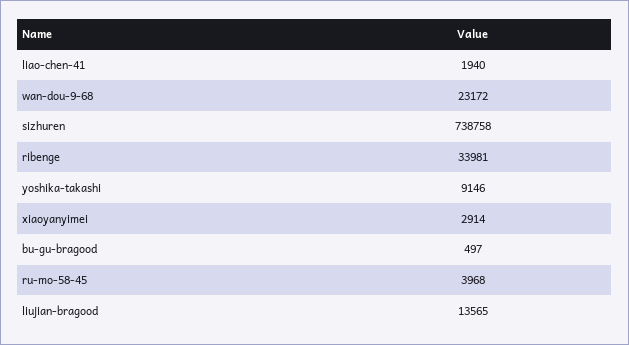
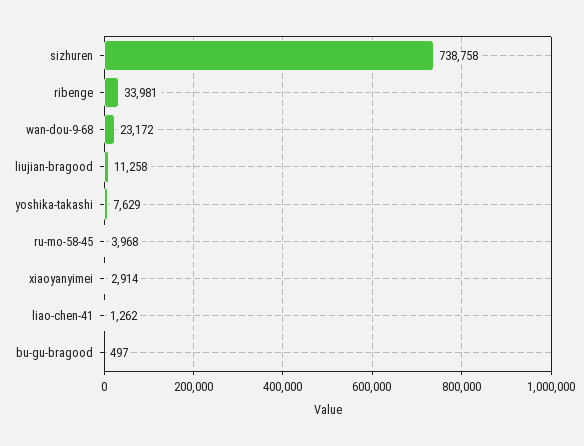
  {
-   "liao-chen-41": 1940,
+   "liao-chen-41": 1262,
    "wan-dou-9-68": 23172,
    "sizhuren": 738758,
    "ribenge": 33981,
-   "yoshika-takashi": 9146,
+   "yoshika-takashi": 7629,
    "xiaoyanyimei": 2914,
    "bu-gu-bragood": 497,
    "ru-mo-58-45": 3968,
-   "liujian-bragood": 13565
+   "liujian-bragood": 11258
  }

